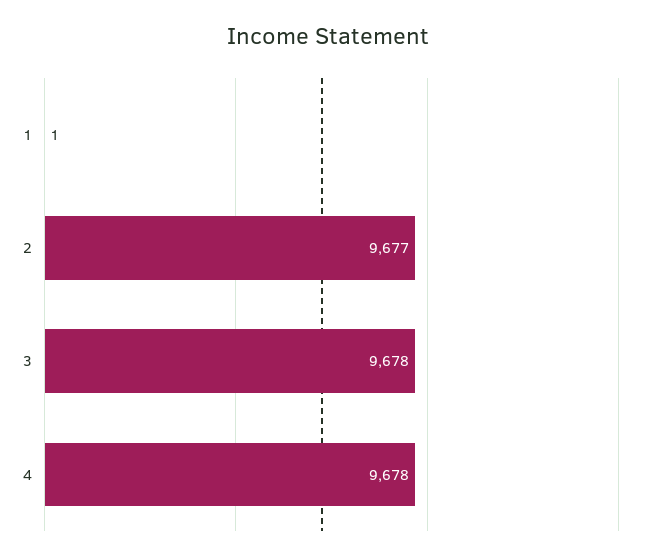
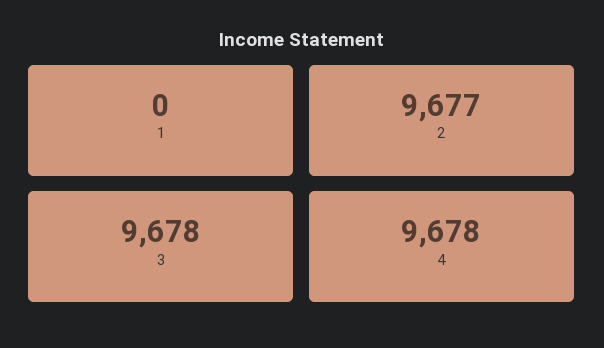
  {
-   "1": 1,
+   "1": 0,
    "2": 9677,
    "3": 9678,
    "4": 9678
  }

